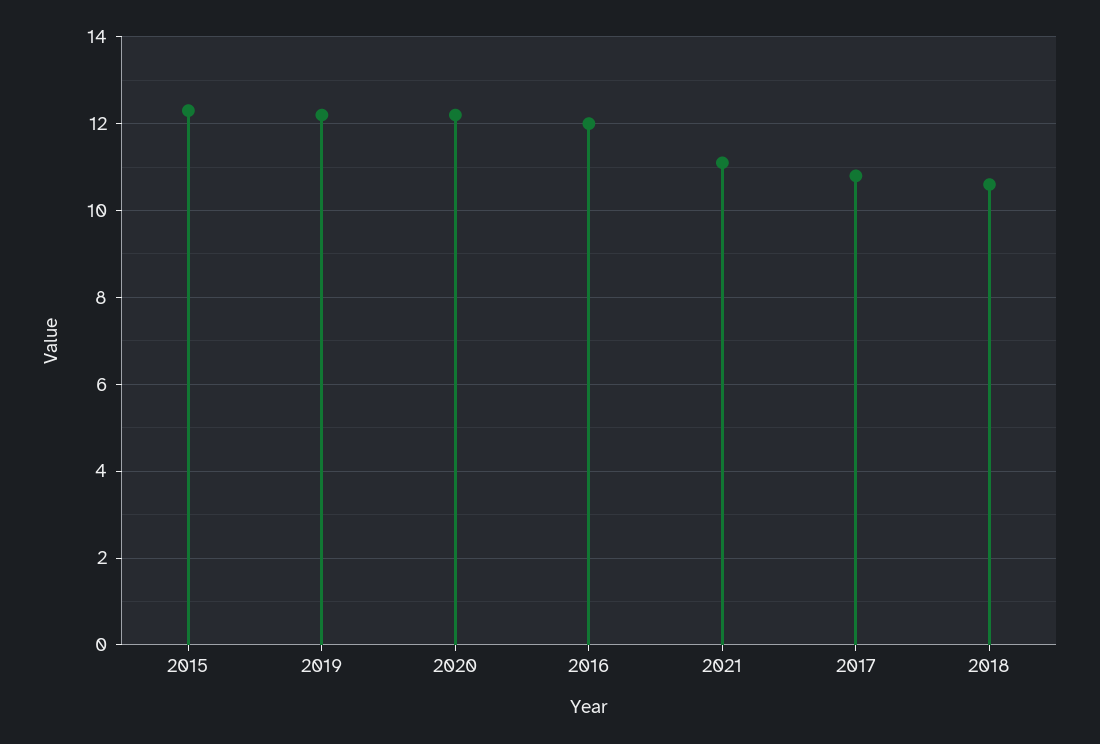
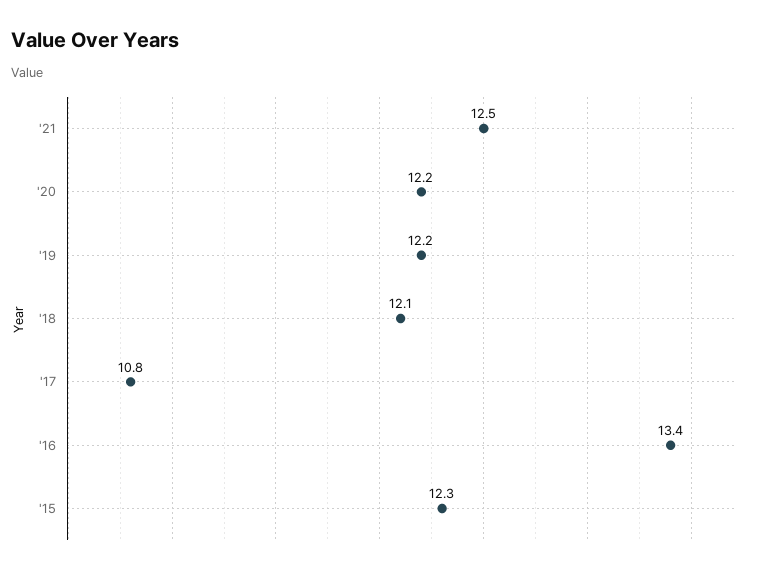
  {
    "2015": 12.3,
    "2019": 12.2,
    "2020": 12.2,
-   "2016": 12,
+   "2016": 13.4,
-   "2021": 11,
+   "2021": 12.5,
    "2017": 10.8,
-   "2018": 10.5
+   "2018": 12.1
  }

